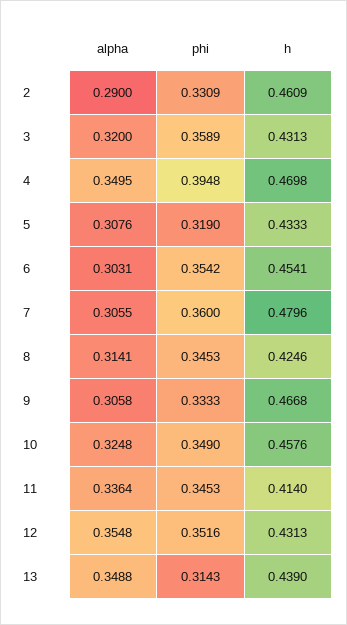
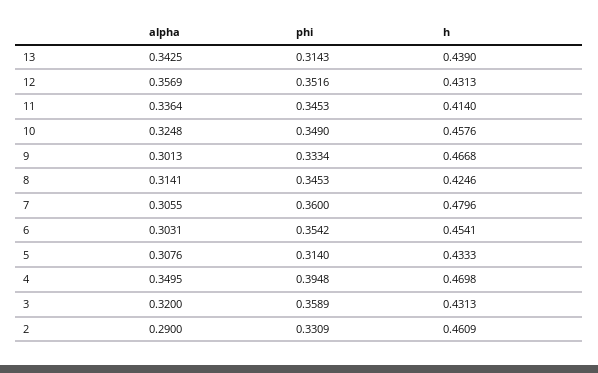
  {
    "alpha": {
      "2": 0.29,
      "3": 0.32,
      "4": 0.3495,
      "5": 0.3076,
      "6": 0.3031,
      "7": 0.3055,
      "8": 0.3141,
-     "9": 0.3058,
+     "9": 0.3013,
      "10": 0.3248,
      "11": 0.3364,
-     "12": 0.3548,
+     "12": 0.3569,
-     "13": 0.3488
+     "13": 0.3425
    },
    "phi": {
      "2": 0.3309,
      "3": 0.3589,
      "4": 0.3948,
-     "5": 0.319,
+     "5": 0.314,
      "6": 0.3542,
      "7": 0.36,
      "8": 0.3453,
-     "9": 0.3333,
+     "9": 0.3334,
      "10": 0.349,
      "11": 0.3453,
      "12": 0.3516,
      "13": 0.3143
    },
    "h": {
      "2": 0.4609,
      "3": 0.4313,
      "4": 0.4698,
      "5": 0.4333,
      "6": 0.4541,
      "7": 0.4796,
      "8": 0.4246,
      "9": 0.4668,
      "10": 0.4576,
      "11": 0.414,
      "12": 0.4313,
      "13": 0.439
    }
  }

